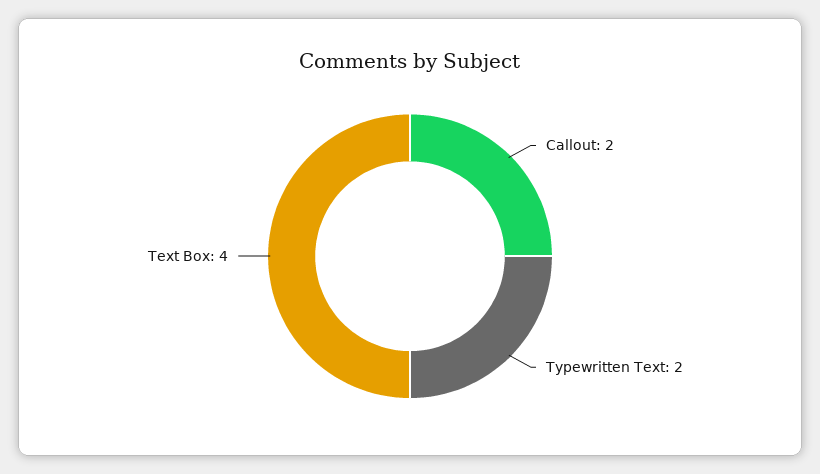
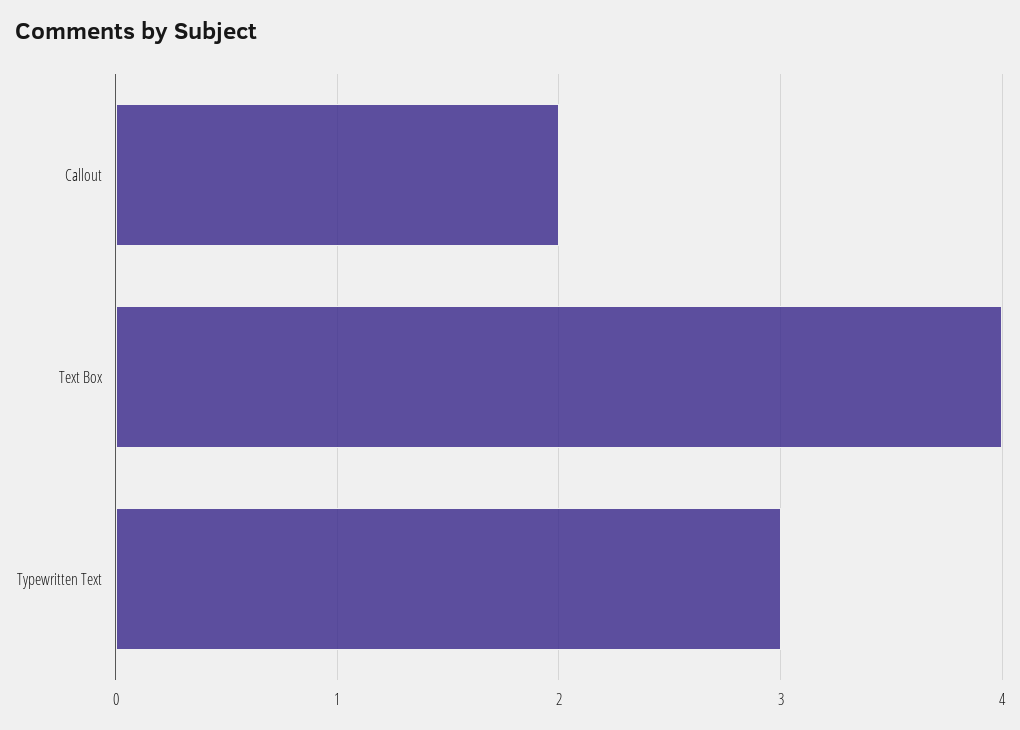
  {
    "Callout": 2,
-   "Typewritten Text": 2,
+   "Typewritten Text": 3,
    "Text Box": 4
  }

